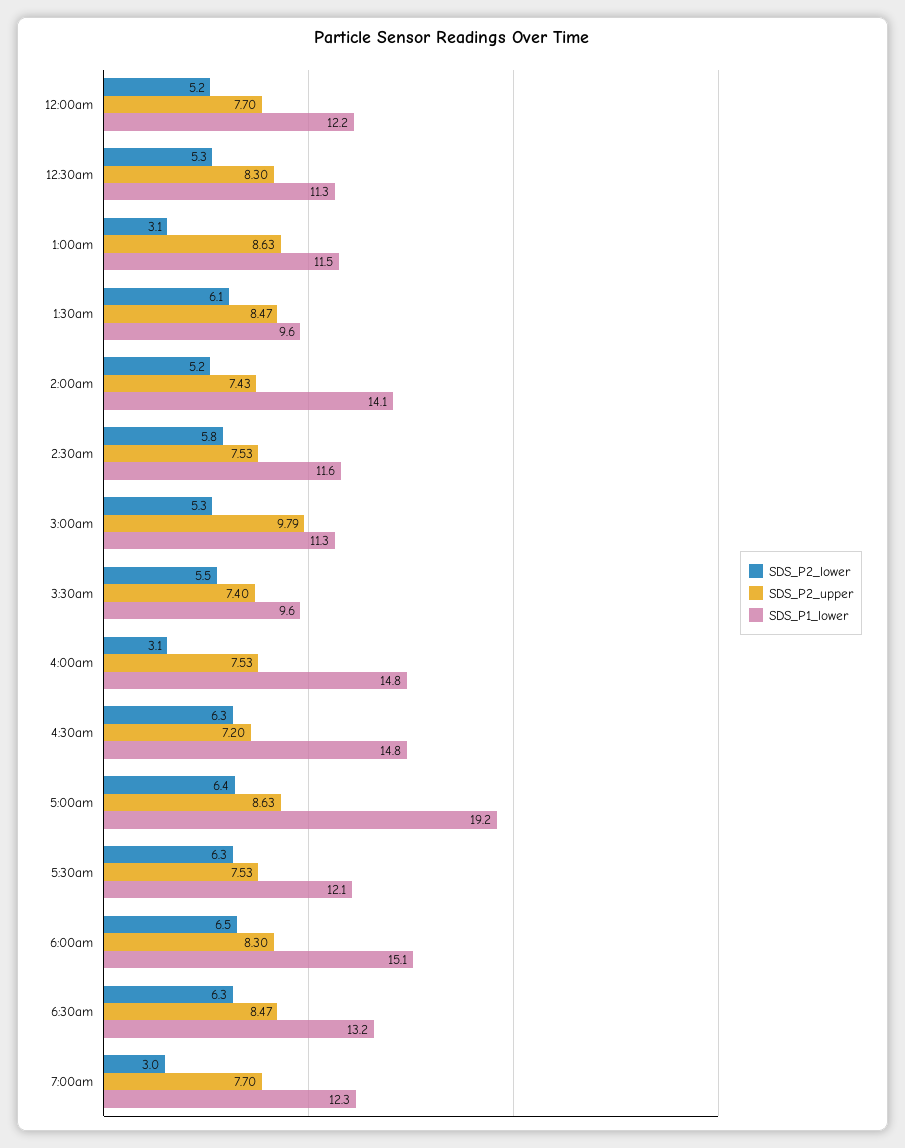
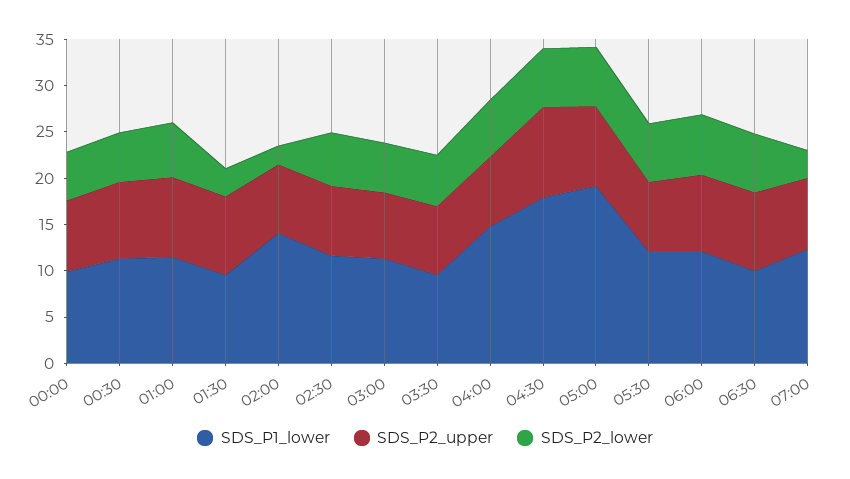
  {
    "SDS_P2_lower": {
      "12:00am": 5.2,
      "12:30am": 5.3,
-     "1:00am": 3.1,
+     "1:00am": 6,
-     "1:30am": 6.1,
+     "1:30am": 3,
-     "2:00am": 5.2,
+     "2:00am": 2,
      "2:30am": 5.8,
      "3:00am": 5.3,
      "3:30am": 5.5,
-     "4:00am": 3.1,
+     "4:00am": 6,
      "4:30am": 6.3,
      "5:00am": 6.4,
      "5:30am": 6.3,
      "6:00am": 6.5,
      "6:30am": 6.3,
      "7:00am": 3
    },
    "SDS_P2_upper": {
      "12:00am": 7.7,
      "12:30am": 8.3,
      "1:00am": 8.63,
      "1:30am": 8.47,
      "2:00am": 7.43,
      "2:30am": 7.53,
-     "3:00am": 9.79,
+     "3:00am": 7,
      "3:30am": 7.4,
      "4:00am": 7.53,
-     "4:30am": 7.2,
+     "4:30am": 10,
      "5:00am": 8.63,
      "5:30am": 7.53,
      "6:00am": 8.3,
      "6:30am": 8.47,
      "7:00am": 7.7
    },
    "SDS_P1_lower": {
-     "12:00am": 12.2,
+     "12:00am": 10,
      "12:30am": 11.3,
      "1:00am": 11.5,
      "1:30am": 9.6,
      "2:00am": 14.1,
      "2:30am": 11.6,
      "3:00am": 11.3,
      "3:30am": 9.6,
      "4:00am": 14.8,
-     "4:30am": 14.8,
+     "4:30am": 18,
      "5:00am": 19.2,
      "5:30am": 12.1,
-     "6:00am": 15.1,
+     "6:00am": 12,
-     "6:30am": 13.2,
+     "6:30am": 10,
      "7:00am": 12.3
    }
  }

